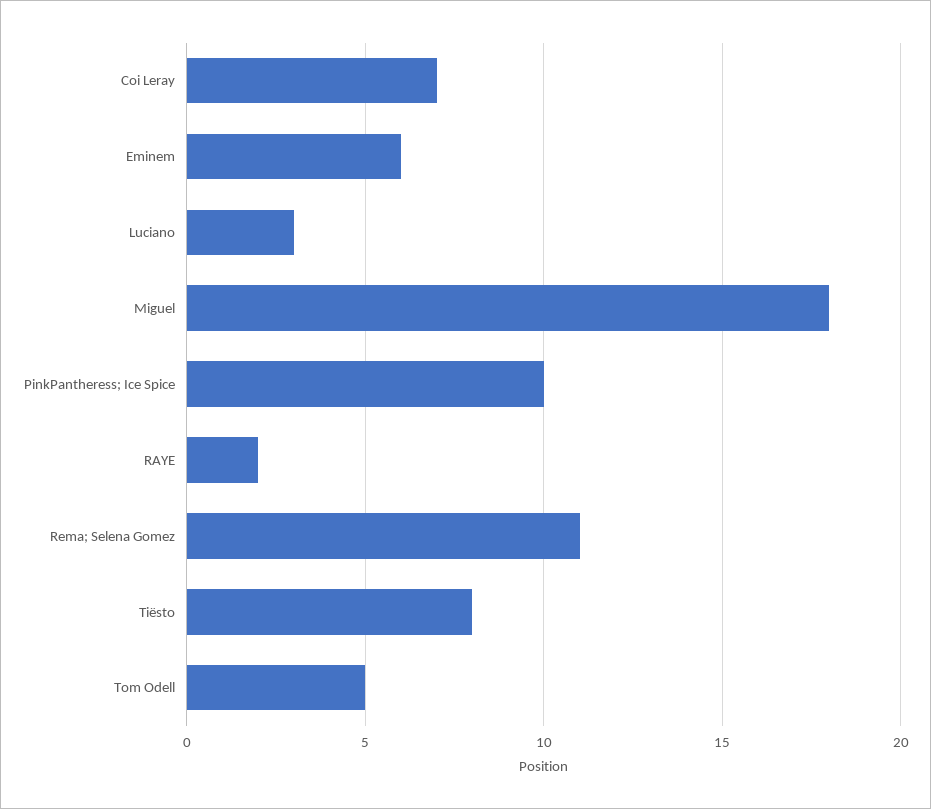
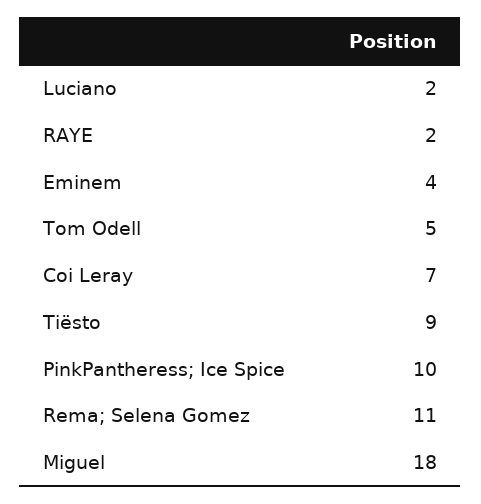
  {
    "Coi Leray": 7,
-   "Eminem": 6,
+   "Eminem": 4,
-   "Luciano": 3,
+   "Luciano": 2,
    "Miguel": 18,
    "PinkPantheress; Ice Spice": 10,
    "RAYE": 2,
    "Rema; Selena Gomez": 11,
-   "Tiësto": 8,
+   "Tiësto": 9,
    "Tom Odell": 5
  }

